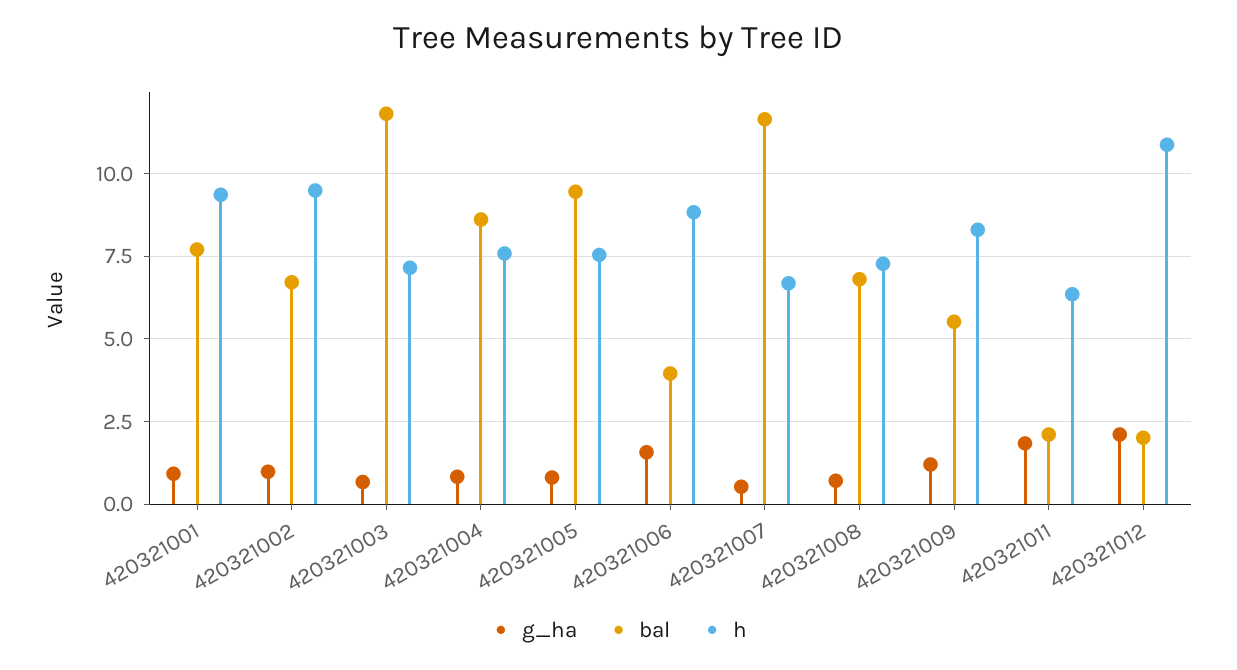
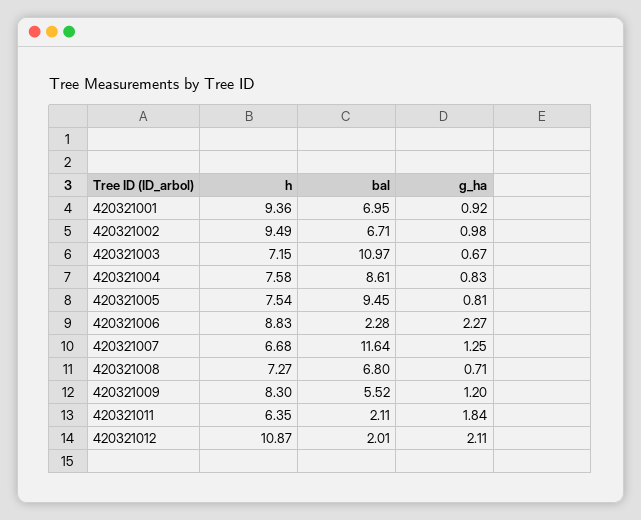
  {
    "g_ha": {
      "420321001": 0.92,
      "420321002": 0.98,
      "420321003": 0.67,
      "420321004": 0.83,
      "420321005": 0.81,
-     "420321006": 1.5,
+     "420321006": 2.27,
-     "420321007": 0.5,
+     "420321007": 1.25,
      "420321008": 0.71,
      "420321009": 1.2,
      "420321011": 1.84,
      "420321012": 2.11
    },
    "bal": {
-     "420321001": 7.75,
+     "420321001": 6.95,
      "420321002": 6.71,
-     "420321003": 11.75,
+     "420321003": 10.97,
      "420321004": 8.61,
      "420321005": 9.45,
-     "420321006": 4,
+     "420321006": 2.28,
      "420321007": 11.64,
      "420321008": 6.8,
      "420321009": 5.52,
      "420321011": 2.11,
      "420321012": 2.01
    },
    "h": {
      "420321001": 9.36,
      "420321002": 9.49,
      "420321003": 7.15,
      "420321004": 7.58,
      "420321005": 7.54,
      "420321006": 8.83,
      "420321007": 6.68,
      "420321008": 7.27,
      "420321009": 8.3,
      "420321011": 6.35,
      "420321012": 10.87
    }
  }

